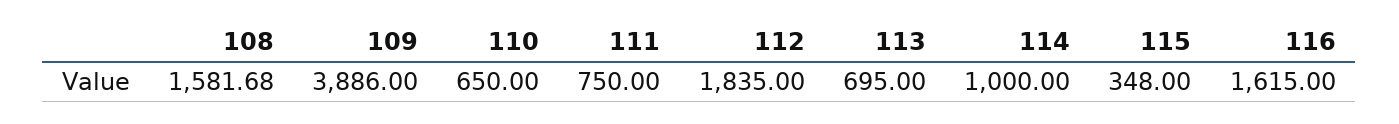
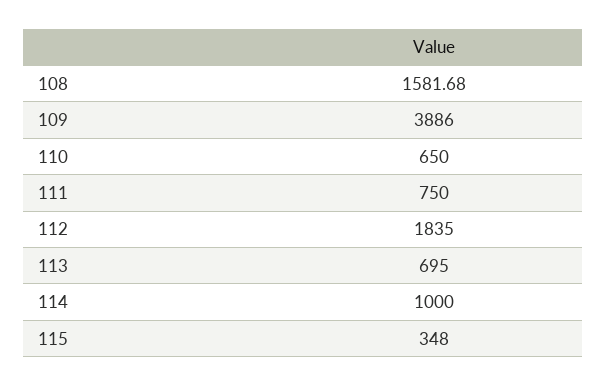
  {
    "108": 1581.68,
    "109": 3886,
    "110": 650,
    "111": 750,
    "112": 1835,
    "113": 695,
    "114": 1000,
-   "115": 348,
+   "115": 348
-   "116": 1615
  }

